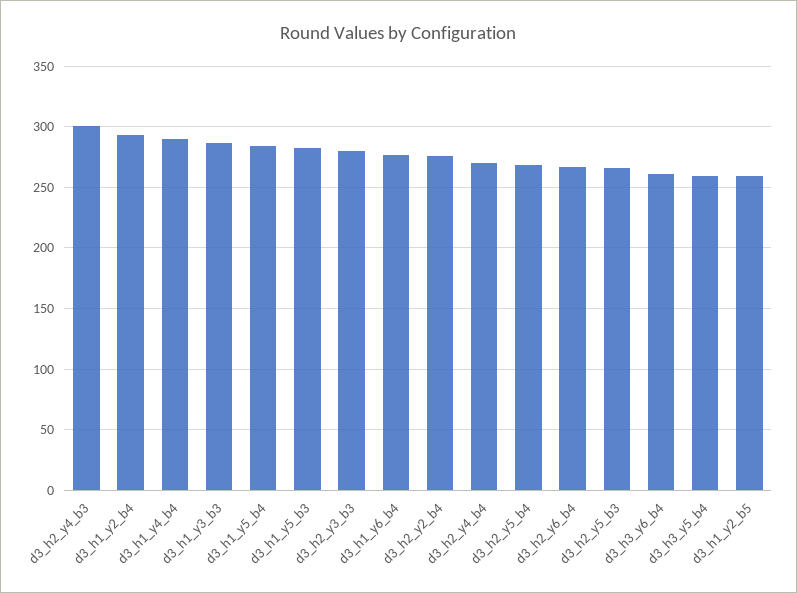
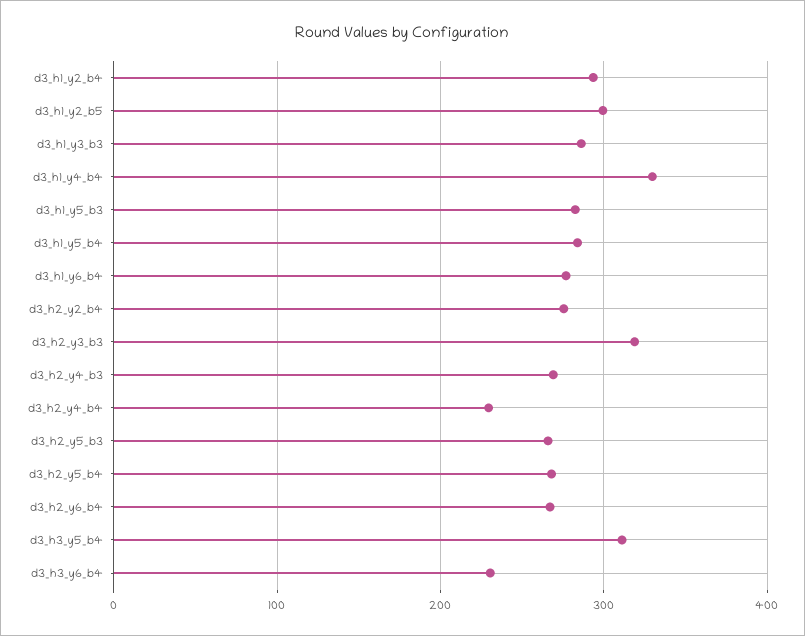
  {
-   "d3_h2_y4_b3": 300,
+   "d3_h2_y4_b3": 270,
    "d3_h1_y2_b4": 295,
-   "d3_h1_y4_b4": 290,
+   "d3_h1_y4_b4": 330,
    "d3_h1_y3_b3": 285,
    "d3_h1_y5_b4": 285,
    "d3_h1_y5_b3": 285,
-   "d3_h2_y3_b3": 280,
+   "d3_h2_y3_b3": 320,
    "d3_h1_y6_b4": 275,
    "d3_h2_y2_b4": 275,
-   "d3_h2_y4_b4": 270,
+   "d3_h2_y4_b4": 230,
    "d3_h2_y5_b4": 270,
    "d3_h2_y6_b4": 265,
    "d3_h2_y5_b3": 265,
-   "d3_h3_y6_b4": 260,
+   "d3_h3_y6_b4": 230,
-   "d3_h3_y5_b4": 260,
+   "d3_h3_y5_b4": 310,
-   "d3_h1_y2_b5": 260
+   "d3_h1_y2_b5": 300
  }

